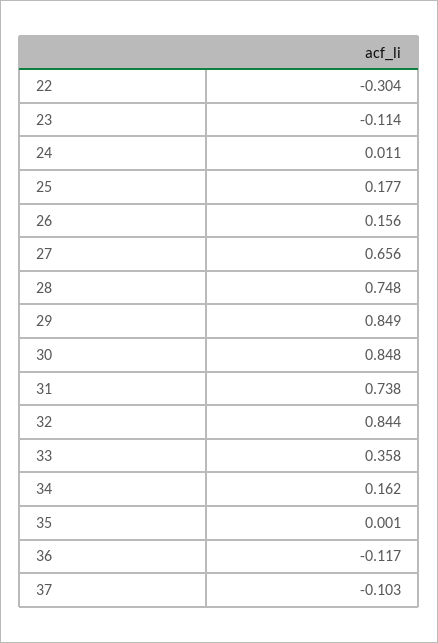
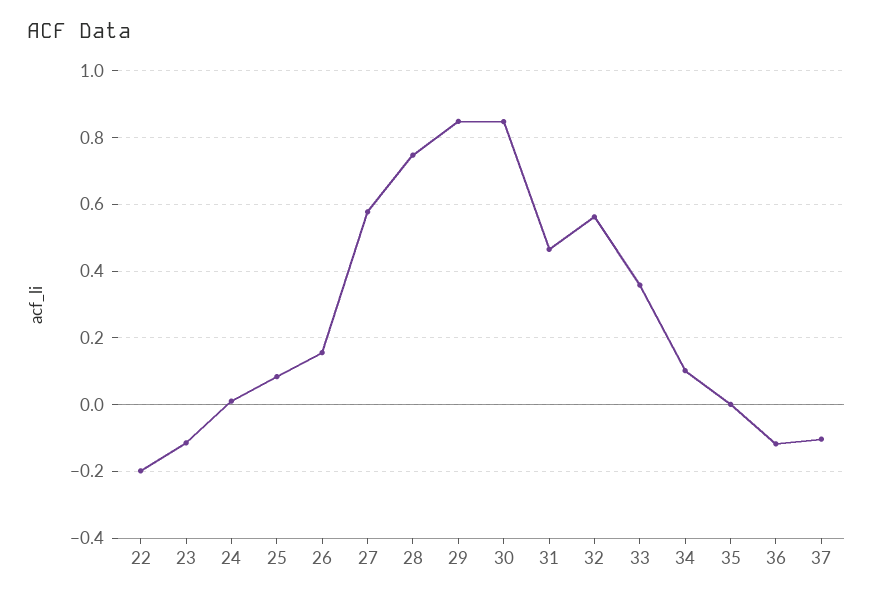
  {
-   "22": -0.304,
+   "22": -0.2,
    "23": -0.114,
    "24": 0.011,
-   "25": 0.177,
+   "25": 0.08,
    "26": 0.156,
-   "27": 0.656,
+   "27": 0.58,
    "28": 0.748,
    "29": 0.849,
    "30": 0.848,
-   "31": 0.738,
+   "31": 0.46,
-   "32": 0.844,
+   "32": 0.56,
    "33": 0.358,
-   "34": 0.162,
+   "34": 0.1,
    "35": 0.001,
    "36": -0.117,
    "37": -0.103
  }

